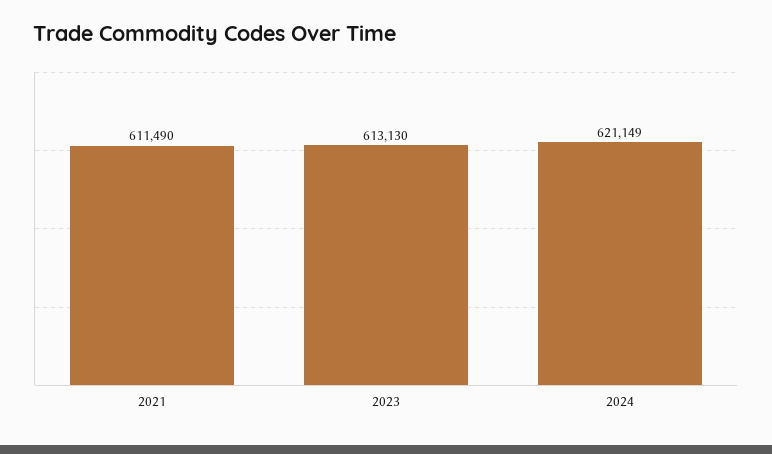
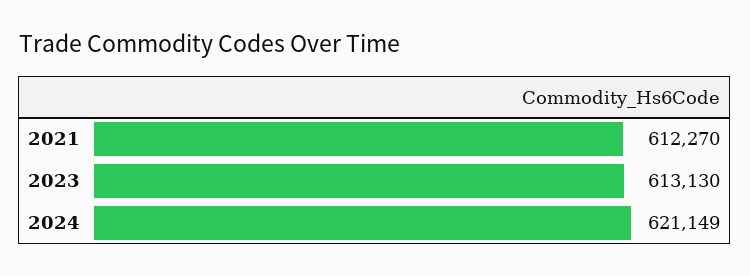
  {
-   "2021": 611490,
+   "2021": 612270,
    "2023": 613130,
    "2024": 621149
  }

